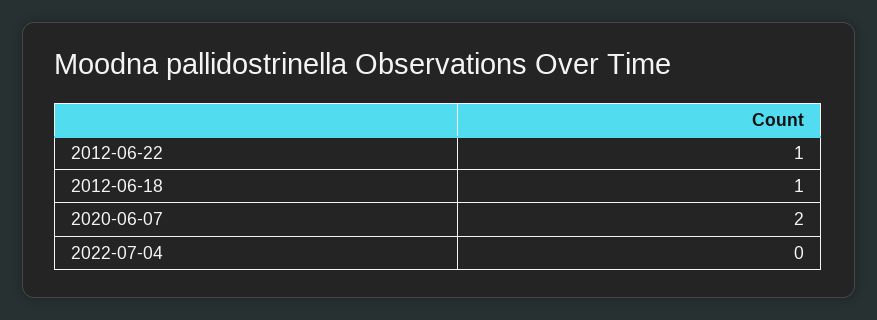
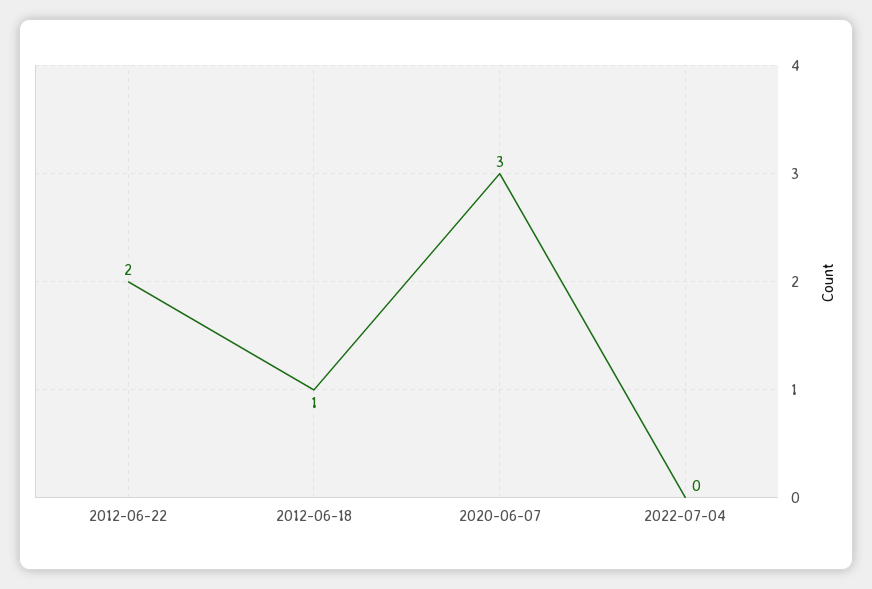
  {
-   "2012-06-22": 1,
+   "2012-06-22": 2,
    "2012-06-18": 1,
-   "2020-06-07": 2,
+   "2020-06-07": 3,
    "2022-07-04": 0
  }

